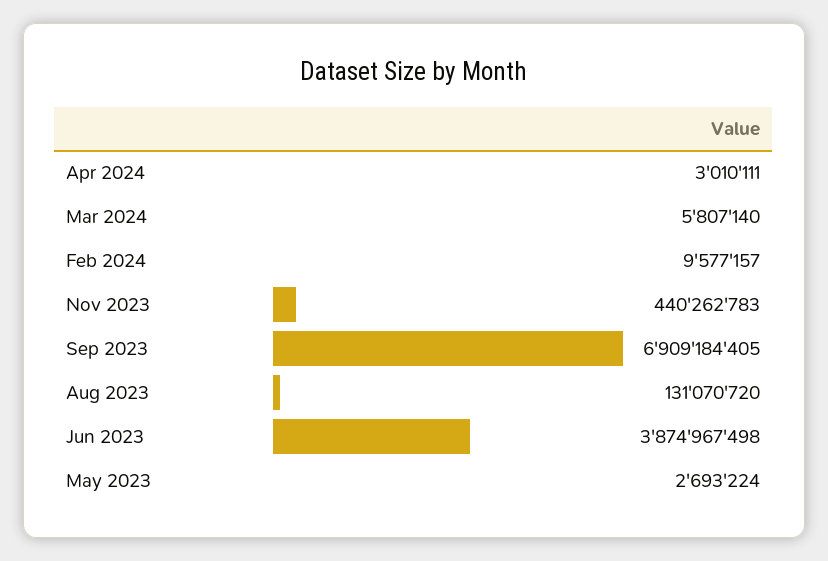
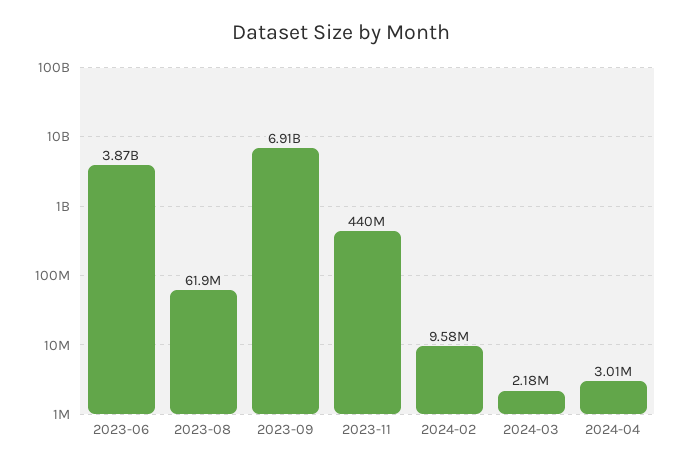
  {
    "Apr 2024": 3010111,
-   "Mar 2024": 5807140,
+   "Mar 2024": 2180000,
    "Feb 2024": 9577157,
    "Nov 2023": 440262783,
    "Sep 2023": 6909184405,
-   "Aug 2023": 131070720,
+   "Aug 2023": 61900000,
-   "Jun 2023": 3874967498,
+   "Jun 2023": 3874967498
-   "May 2023": 2693224
  }

